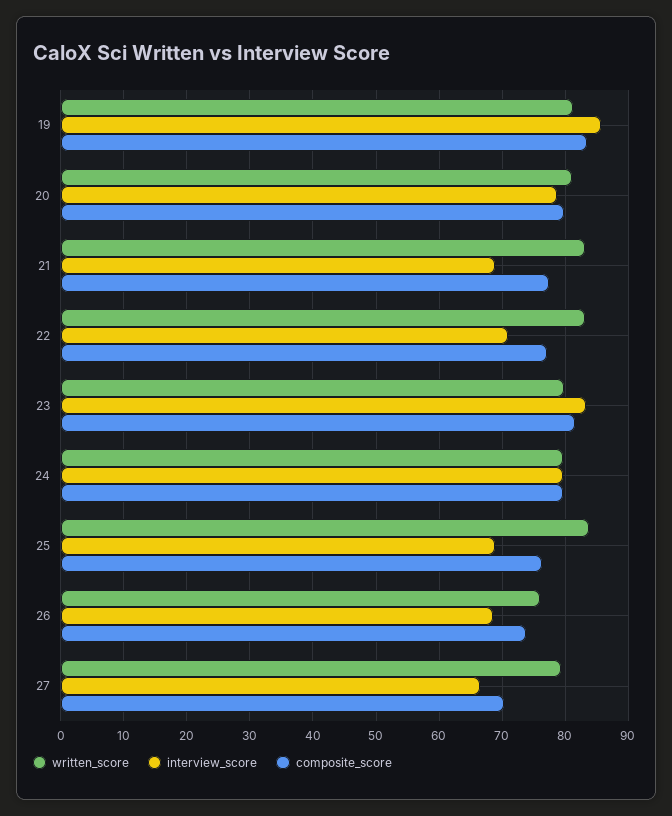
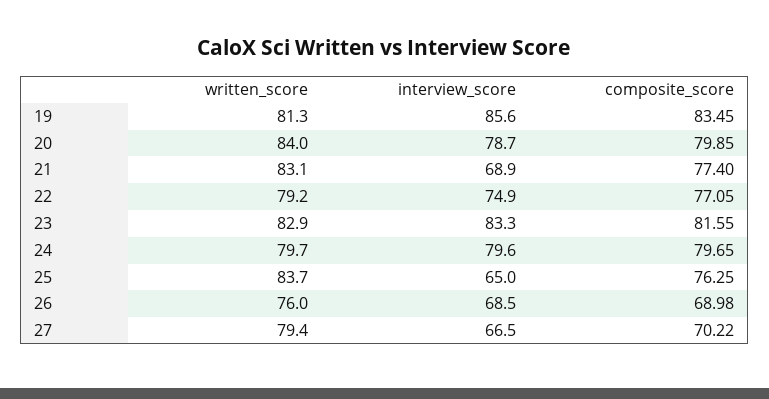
  {
    "written_score": {
      "19": 81.3,
-     "20": 81,
+     "20": 84,
      "21": 83.1,
-     "22": 83,
+     "22": 79.2,
-     "23": 80,
+     "23": 82.9,
      "24": 79.7,
      "25": 83.7,
      "26": 76,
      "27": 79.4
    },
    "interview_score": {
      "19": 85.6,
      "20": 78.7,
      "21": 68.9,
-     "22": 71,
+     "22": 74.9,
      "23": 83.3,
      "24": 79.6,
-     "25": 69,
+     "25": 65,
      "26": 68.5,
      "27": 66.5
    },
    "composite_score": {
      "19": 83.45,
      "20": 79.85,
      "21": 77.4,
      "22": 77.05,
      "23": 81.55,
      "24": 79.65,
      "25": 76.25,
-     "26": 74,
+     "26": 68.98,
      "27": 70.22
    }
  }

